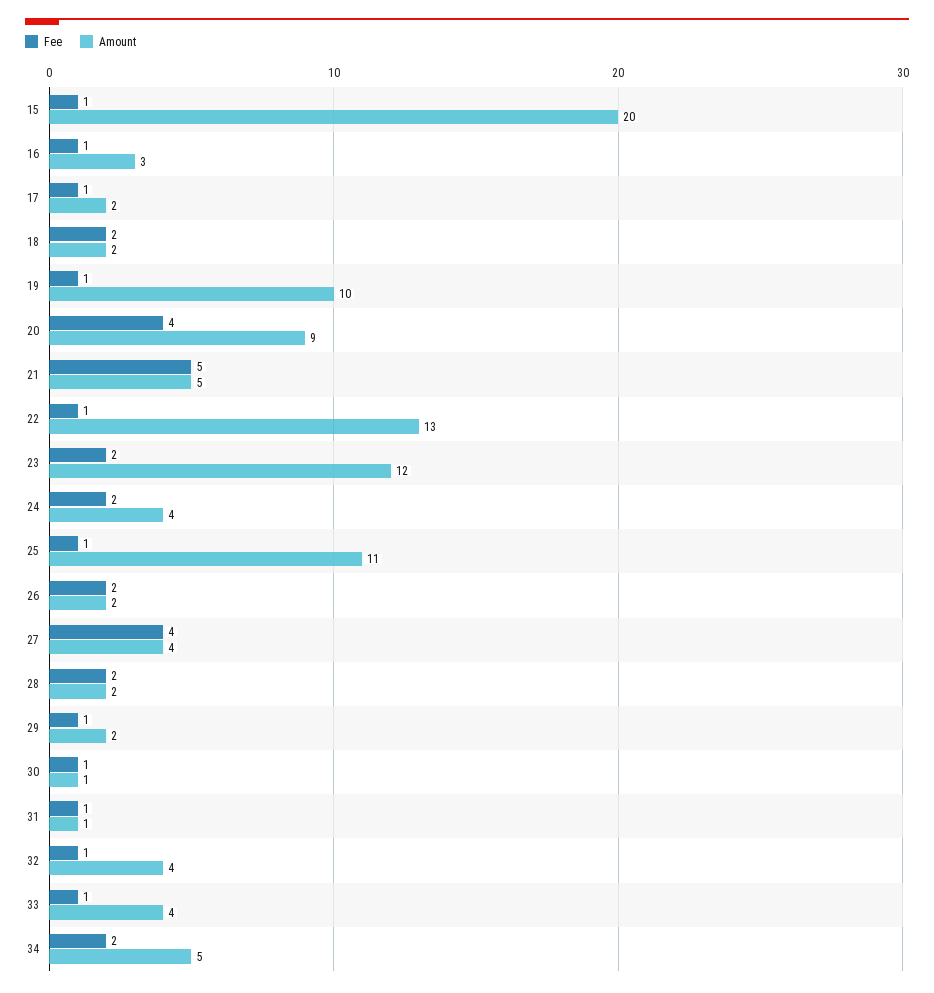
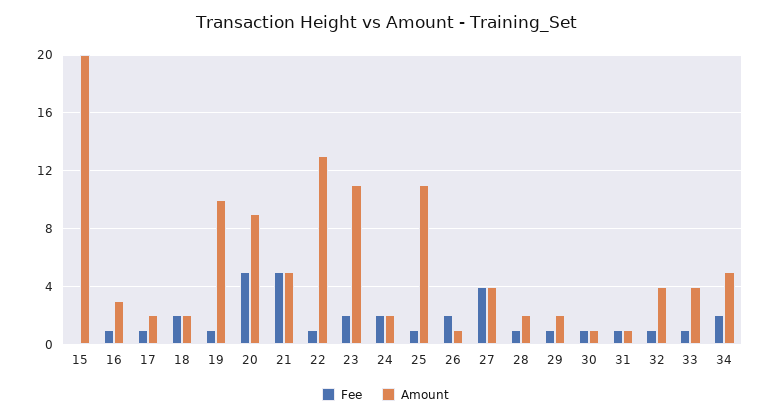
  {
    "Fee": {
-     "15": 1,
+     "15": 0,
      "16": 1,
      "17": 1,
      "18": 2,
      "19": 1,
-     "20": 4,
+     "20": 5,
      "21": 5,
      "22": 1,
      "23": 2,
      "24": 2,
      "25": 1,
      "26": 2,
      "27": 4,
-     "28": 2,
+     "28": 1,
      "29": 1,
      "30": 1,
      "31": 1,
      "32": 1,
      "33": 1,
      "34": 2
    },
    "Amount": {
      "15": 20,
      "16": 3,
      "17": 2,
      "18": 2,
      "19": 10,
      "20": 9,
      "21": 5,
      "22": 13,
-     "23": 12,
+     "23": 11,
-     "24": 4,
+     "24": 2,
      "25": 11,
-     "26": 2,
+     "26": 1,
      "27": 4,
      "28": 2,
      "29": 2,
      "30": 1,
      "31": 1,
      "32": 4,
      "33": 4,
      "34": 5
    }
  }

